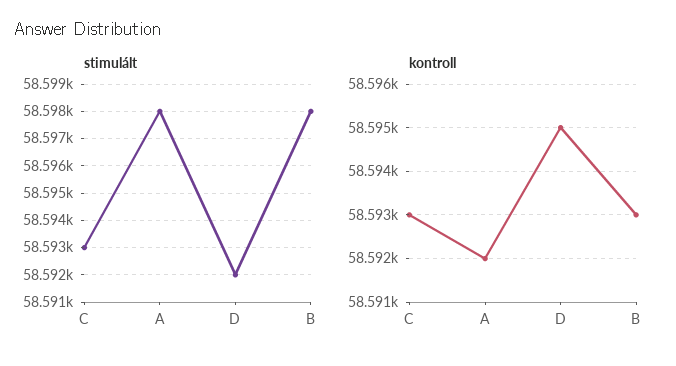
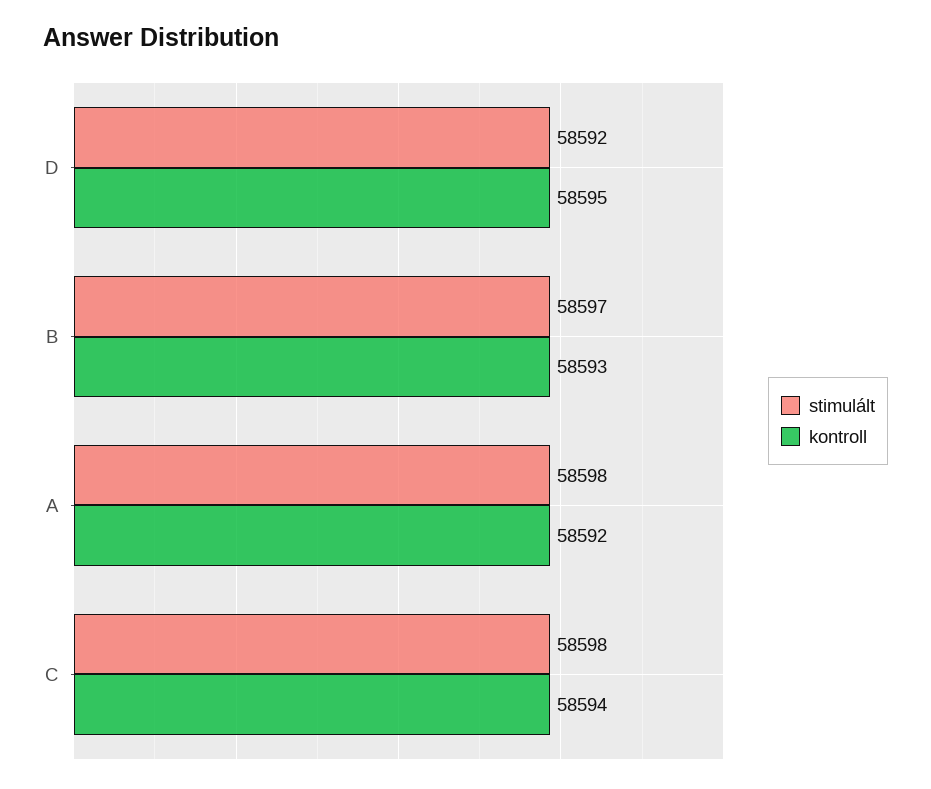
  {
    "stimulált": {
-     "C": 58593,
+     "C": 58598,
      "A": 58598,
      "D": 58592,
-     "B": 58598
+     "B": 58597
    },
    "kontroll": {
-     "C": 58593,
+     "C": 58594,
      "A": 58592,
      "D": 58595,
      "B": 58593
    }
  }

